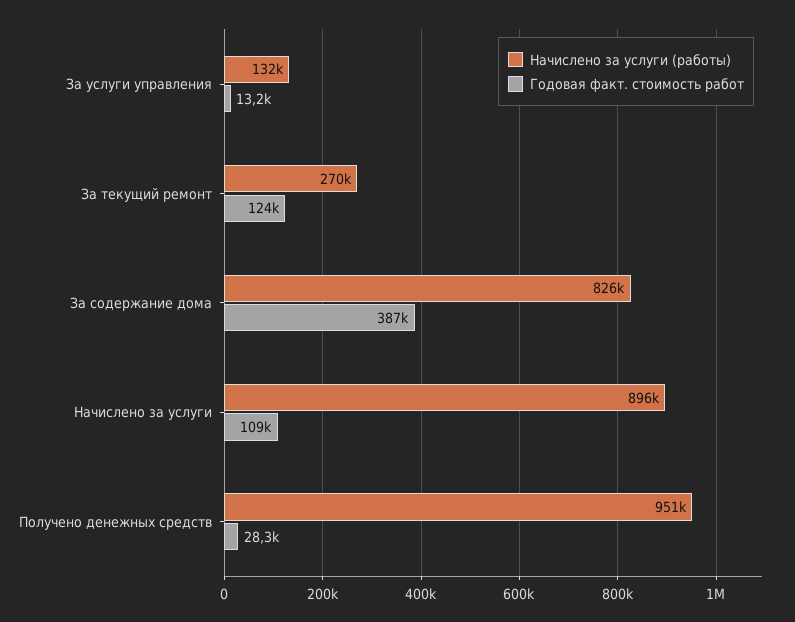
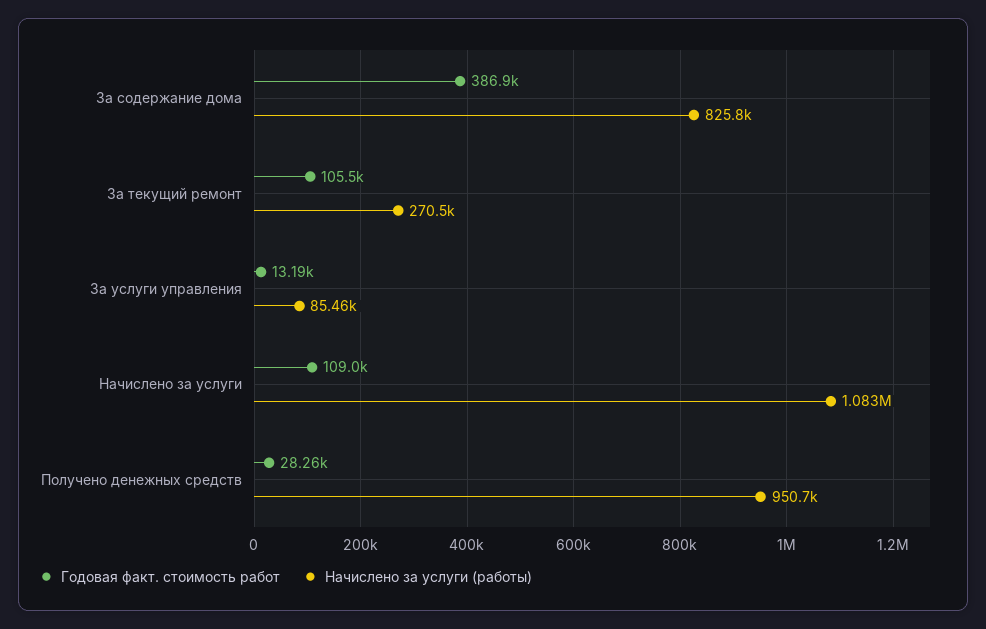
  {
    "Начислено за услуги (работы)": {
-     "За услуги управления": 132000,
+     "За услуги управления": 85460,
      "За текущий ремонт": 270500,
      "За содержание дома": 825800,
-     "Начислено за услуги": 896000,
+     "Начислено за услуги": 1083000,
      "Получено денежных средств": 950700
    },
    "Годовая факт. стоимость работ": {
      "За услуги управления": 13190,
-     "За текущий ремонт": 124000,
+     "За текущий ремонт": 105500,
      "За содержание дома": 386900,
      "Начислено за услуги": 109000,
      "Получено денежных средств": 28260
    }
  }

